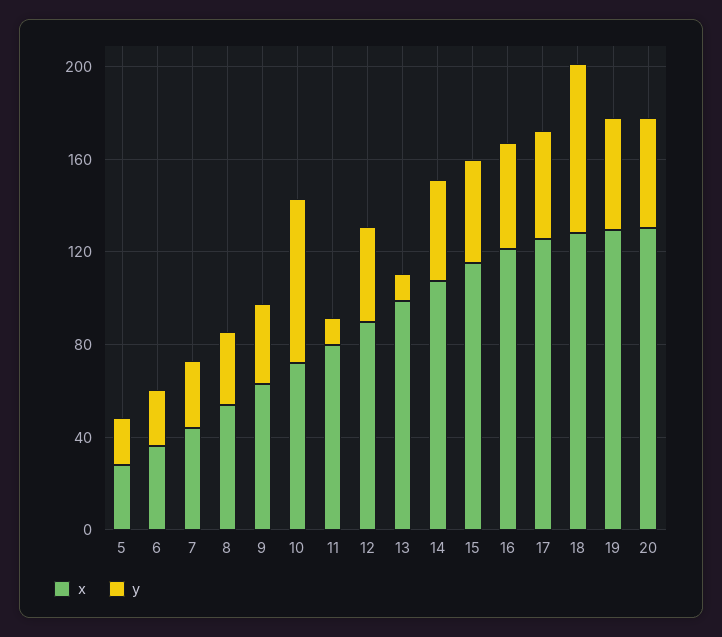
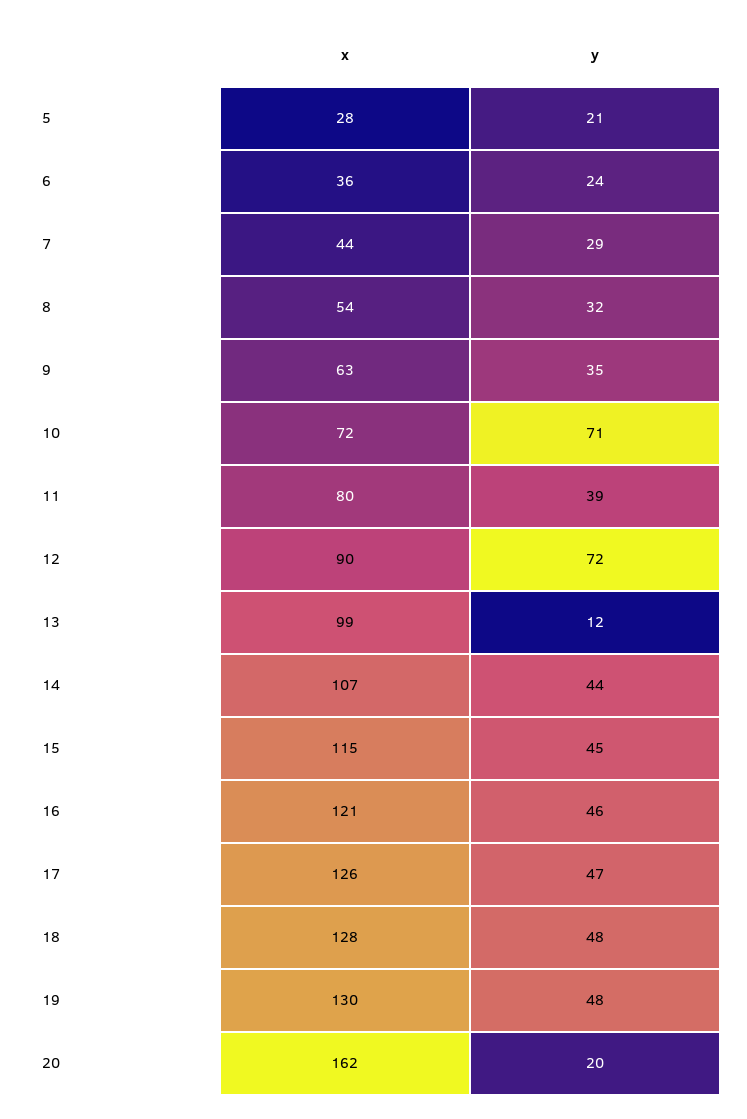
  {
    "x": {
      "5": 28,
      "6": 36,
      "7": 44,
      "8": 54,
      "9": 63,
      "10": 72,
      "11": 80,
      "12": 90,
      "13": 99,
      "14": 107,
      "15": 115,
      "16": 121,
      "17": 126,
      "18": 128,
      "19": 130,
-     "20": 130
+     "20": 162
    },
    "y": {
      "5": 21,
      "6": 24,
      "7": 29,
      "8": 32,
      "9": 35,
      "10": 71,
-     "11": 10,
+     "11": 39,
-     "12": 40,
+     "12": 72,
      "13": 12,
      "14": 44,
      "15": 45,
      "16": 46,
      "17": 47,
-     "18": 70,
+     "18": 48,
      "19": 48,
-     "20": 50
+     "20": 20
    }
  }

